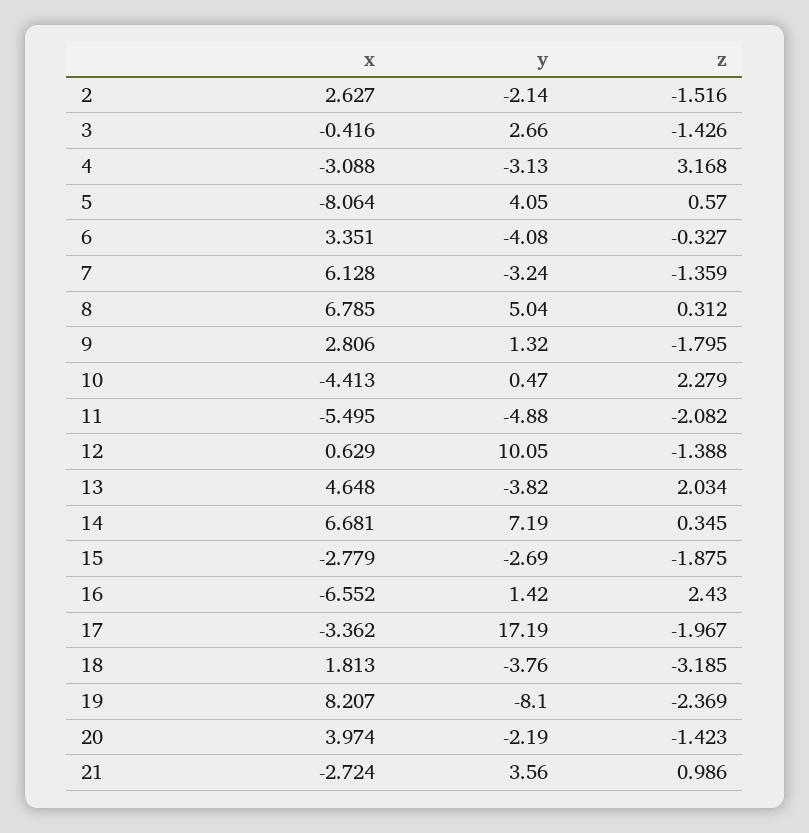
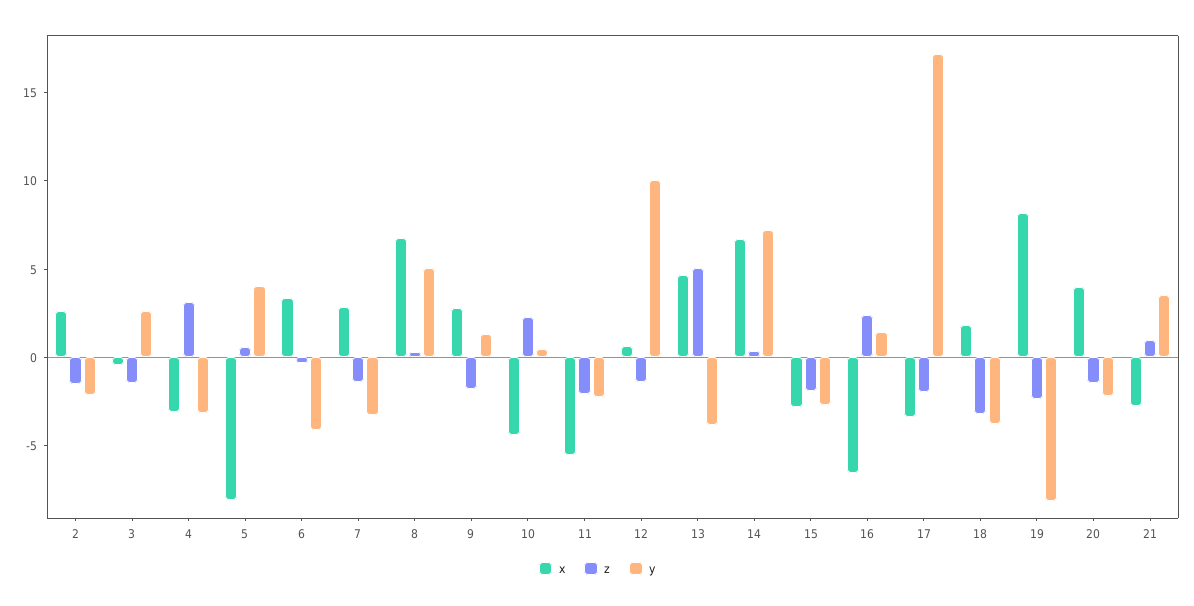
  {
    "x": {
      "2": 2.627,
      "3": -0.416,
      "4": -3.088,
      "5": -8.064,
      "6": 3.351,
-     "7": 6.128,
+     "7": 3,
      "8": 6.785,
      "9": 2.806,
      "10": -4.413,
      "11": -5.495,
      "12": 0.629,
      "13": 4.648,
      "14": 6.681,
      "15": -2.779,
      "16": -6.552,
      "17": -3.362,
      "18": 1.813,
      "19": 8.207,
      "20": 3.974,
      "21": -2.724
    },
    "y": {
      "2": -2.14,
      "3": 2.66,
      "4": -3.13,
      "5": 4.05,
      "6": -4.08,
      "7": -3.24,
      "8": 5.04,
      "9": 1.32,
      "10": 0.47,
-     "11": -4.88,
+     "11": -2,
      "12": 10.05,
      "13": -3.82,
      "14": 7.19,
      "15": -2.69,
      "16": 1.42,
      "17": 17.19,
      "18": -3.76,
      "19": -8.1,
      "20": -2.19,
      "21": 3.56
    },
    "z": {
      "2": -1.516,
      "3": -1.426,
      "4": 3.168,
      "5": 0.57,
      "6": -0.327,
      "7": -1.359,
      "8": 0.312,
      "9": -1.795,
      "10": 2.279,
      "11": -2.082,
      "12": -1.388,
-     "13": 2.034,
+     "13": 5,
      "14": 0.345,
      "15": -1.875,
      "16": 2.43,
      "17": -1.967,
      "18": -3.185,
      "19": -2.369,
      "20": -1.423,
      "21": 0.986
    }
  }

